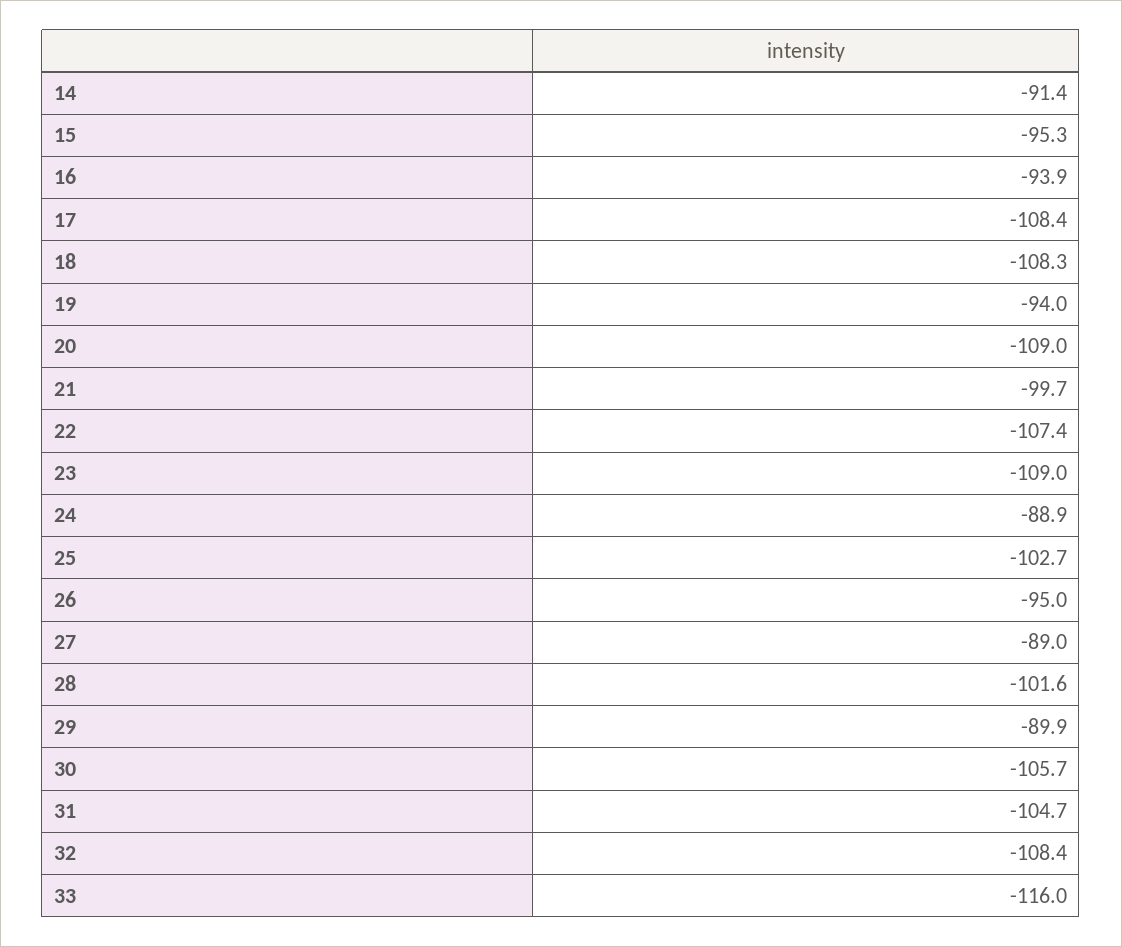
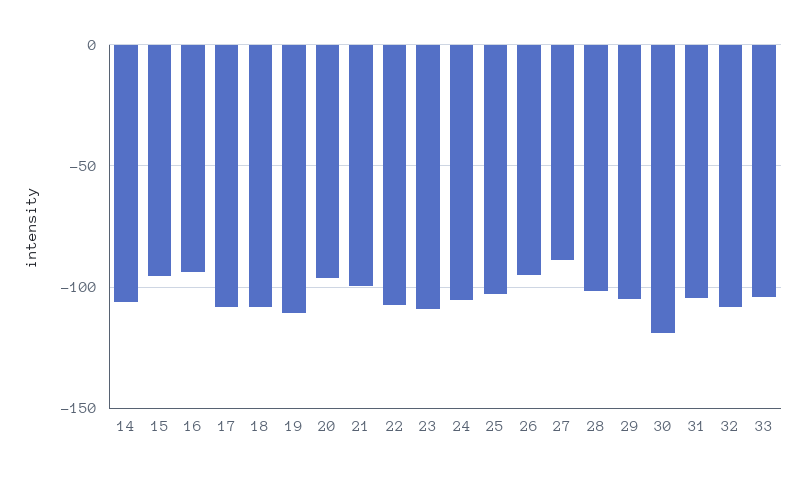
  {
-   "14": -91.4,
+   "14": -105,
    "15": -95.3,
    "16": -93.9,
    "17": -108.4,
    "18": -108.3,
-   "19": -94,
+   "19": -110,
-   "20": -109,
+   "20": -95,
    "21": -99.7,
    "22": -107.4,
    "23": -109,
-   "24": -88.9,
+   "24": -105,
    "25": -102.7,
    "26": -95,
    "27": -89,
    "28": -101.6,
-   "29": -89.9,
+   "29": -105,
-   "30": -105.7,
+   "30": -120,
    "31": -104.7,
    "32": -108.4,
-   "33": -116
+   "33": -105
  }

